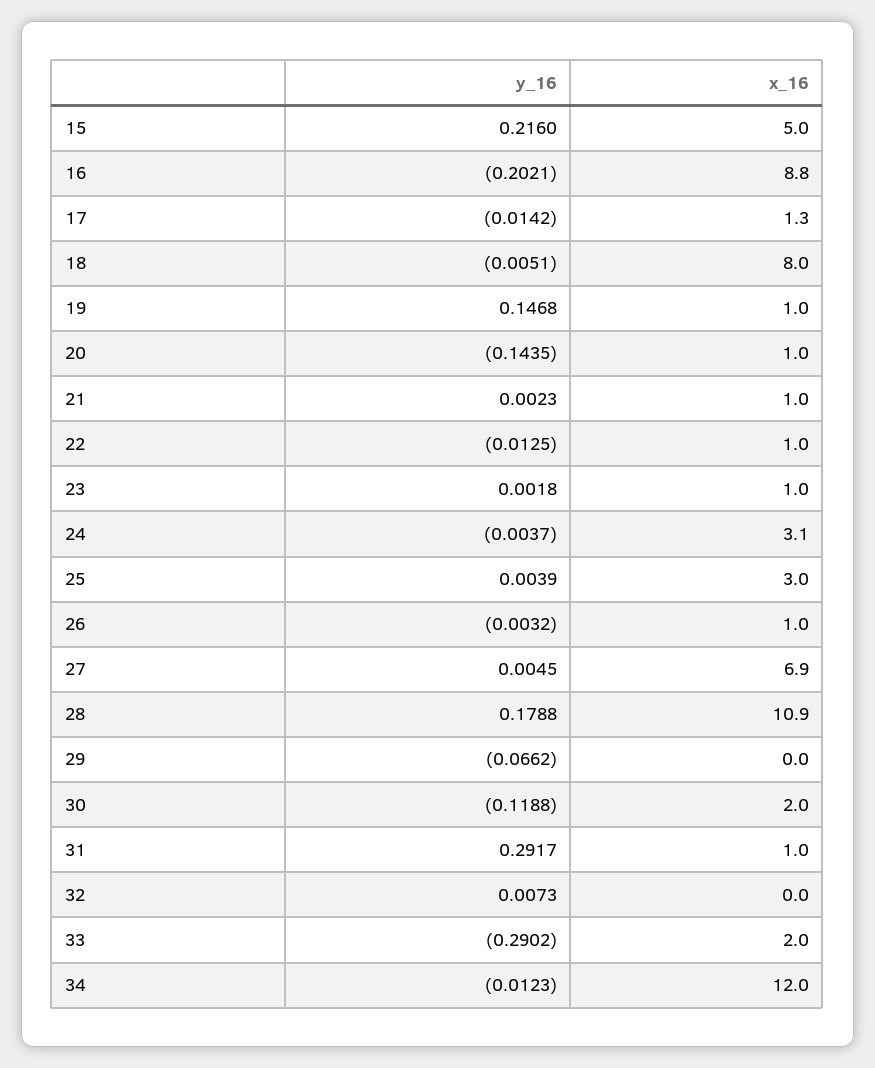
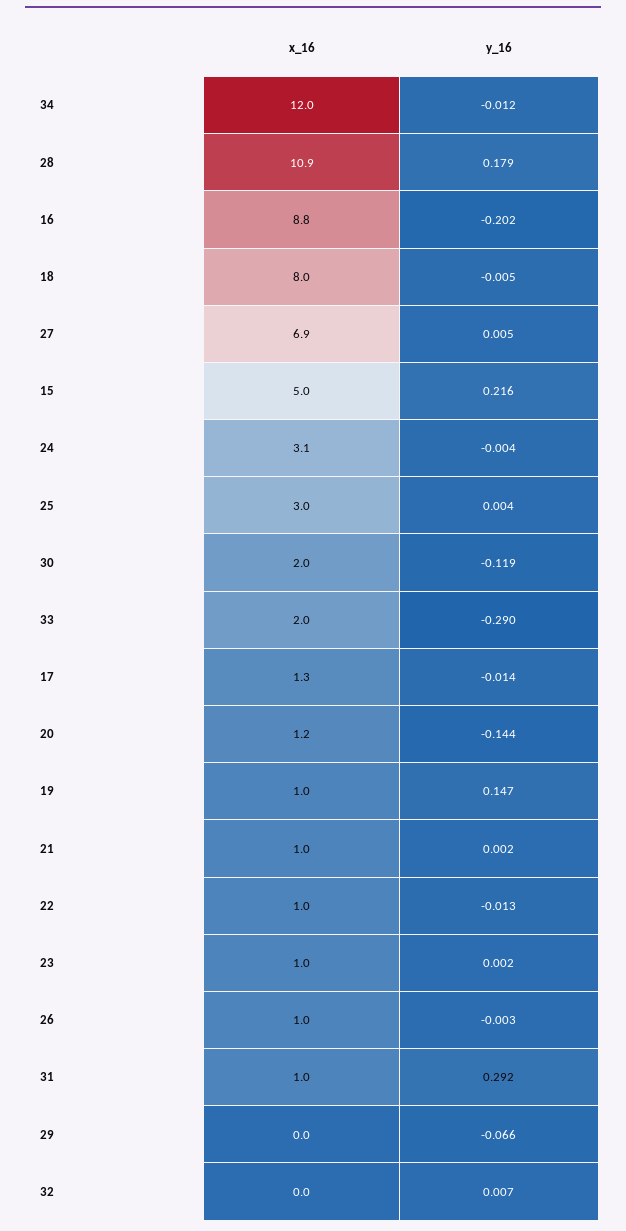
  {
    "y_16": {
      "15": 0.216,
      "16": -0.2021,
      "17": -0.0142,
      "18": -0.0051,
      "19": 0.1468,
      "20": -0.1435,
      "21": 0.0023,
      "22": -0.0125,
      "23": 0.0018,
      "24": -0.0037,
      "25": 0.0039,
      "26": -0.0032,
      "27": 0.0045,
      "28": 0.1788,
      "29": -0.0662,
      "30": -0.1188,
      "31": 0.2917,
      "32": 0.0073,
      "33": -0.2902,
      "34": -0.0123
    },
    "x_16": {
      "15": 5,
      "16": 8.8,
      "17": 1.3,
      "18": 8,
      "19": 1,
-     "20": 1,
+     "20": 1.2,
      "21": 1,
      "22": 1,
      "23": 1,
      "24": 3.1,
      "25": 3,
      "26": 1,
      "27": 6.9,
      "28": 10.9,
      "29": 0,
      "30": 2,
      "31": 1,
      "32": 0,
      "33": 2,
      "34": 12
    }
  }

